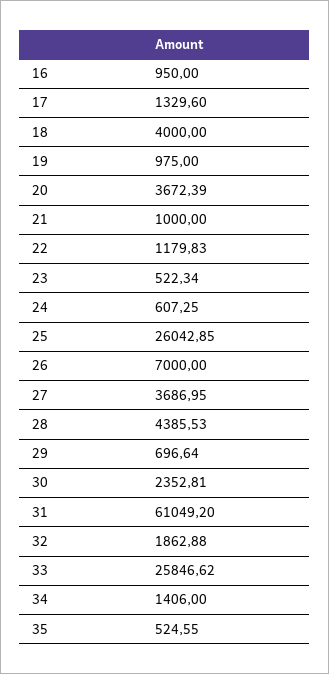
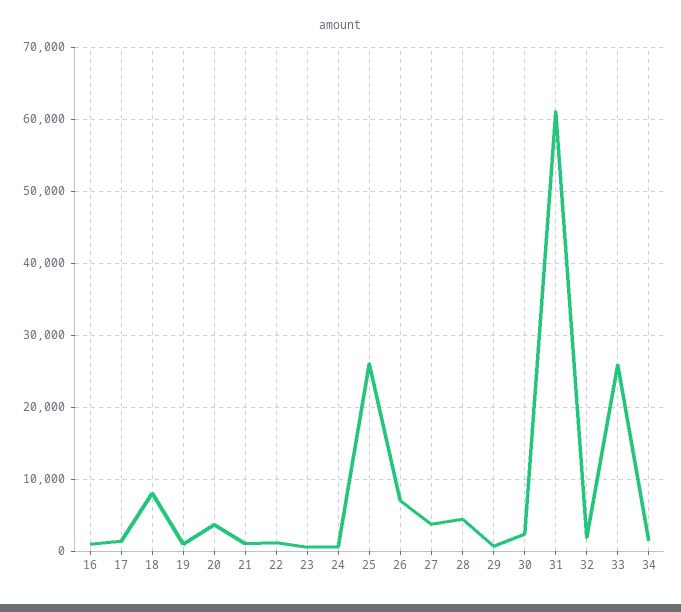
  {
    "16": 950,
    "17": 1329.6,
-   "18": 4000,
+   "18": 8000,
    "19": 975,
    "20": 3672.39,
    "21": 1000,
    "22": 1179.83,
    "23": 522.34,
    "24": 607.25,
    "25": 26042.85,
    "26": 7000,
    "27": 3686.95,
    "28": 4385.53,
    "29": 696.64,
    "30": 2352.81,
    "31": 61049.2,
    "32": 1862.88,
    "33": 25846.62,
-   "34": 1406,
+   "34": 1406
-   "35": 524.55
  }

